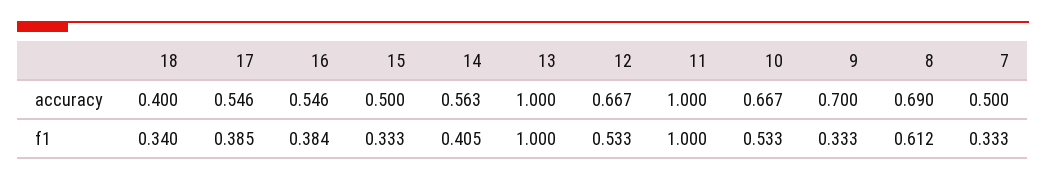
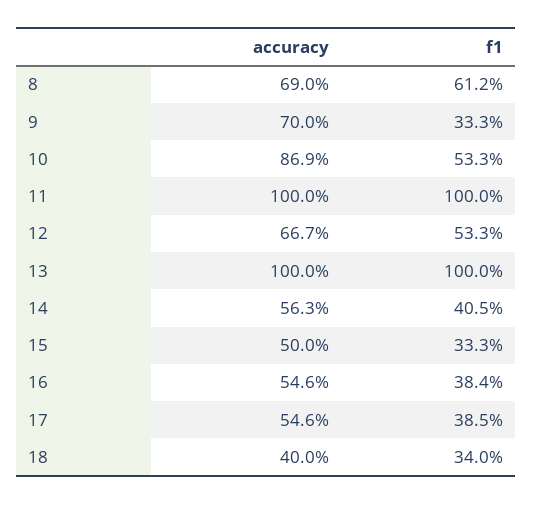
  {
    "18": {
      "accuracy": 0.4,
      "f1": 0.34
    },
    "17": {
      "accuracy": 0.546,
      "f1": 0.385
    },
    "16": {
      "accuracy": 0.546,
      "f1": 0.384
    },
    "15": {
      "accuracy": 0.5,
      "f1": 0.333
    },
    "14": {
      "accuracy": 0.563,
      "f1": 0.405
    },
    "13": {
      "accuracy": 1,
      "f1": 1
    },
    "12": {
      "accuracy": 0.667,
      "f1": 0.533
    },
    "11": {
      "accuracy": 1,
      "f1": 1
    },
    "10": {
-     "accuracy": 0.667,
+     "accuracy": 0.869,
      "f1": 0.533
    },
    "9": {
      "accuracy": 0.7,
      "f1": 0.333
    },
    "8": {
      "accuracy": 0.69,
      "f1": 0.612
-   },
+   }
-   "7": {
-     "accuracy": 0.5,
-     "f1": 0.333
-   }
  }

